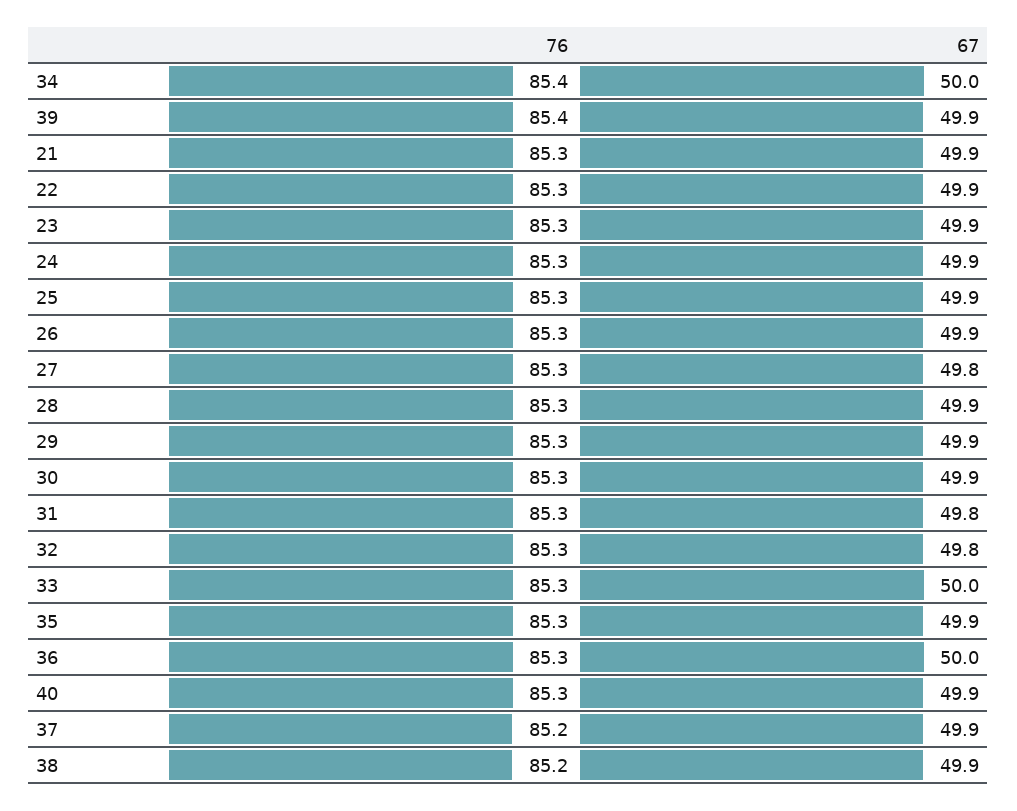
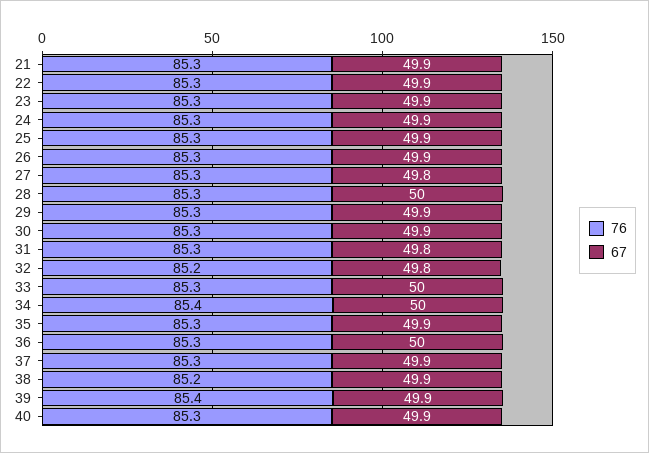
  {
    "76": {
      "34": 85.4,
      "39": 85.4,
      "21": 85.3,
      "22": 85.3,
      "23": 85.3,
      "24": 85.3,
      "25": 85.3,
      "26": 85.3,
      "27": 85.3,
      "28": 85.3,
      "29": 85.3,
      "30": 85.3,
      "31": 85.3,
-     "32": 85.3,
+     "32": 85.2,
      "33": 85.3,
      "35": 85.3,
      "36": 85.3,
      "40": 85.3,
-     "37": 85.2,
+     "37": 85.3,
      "38": 85.2
    },
    "67": {
      "34": 50,
      "39": 49.9,
      "21": 49.9,
      "22": 49.9,
      "23": 49.9,
      "24": 49.9,
      "25": 49.9,
      "26": 49.9,
      "27": 49.8,
-     "28": 49.9,
+     "28": 50,
      "29": 49.9,
      "30": 49.9,
      "31": 49.8,
      "32": 49.8,
      "33": 50,
      "35": 49.9,
      "36": 50,
      "40": 49.9,
      "37": 49.9,
      "38": 49.9
    }
  }

